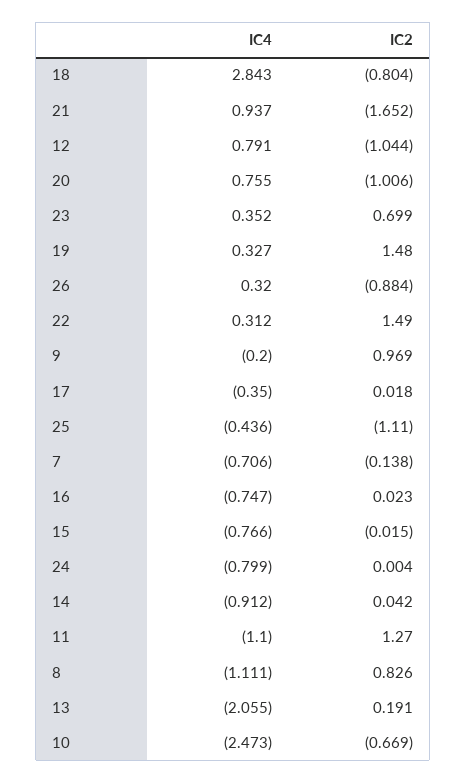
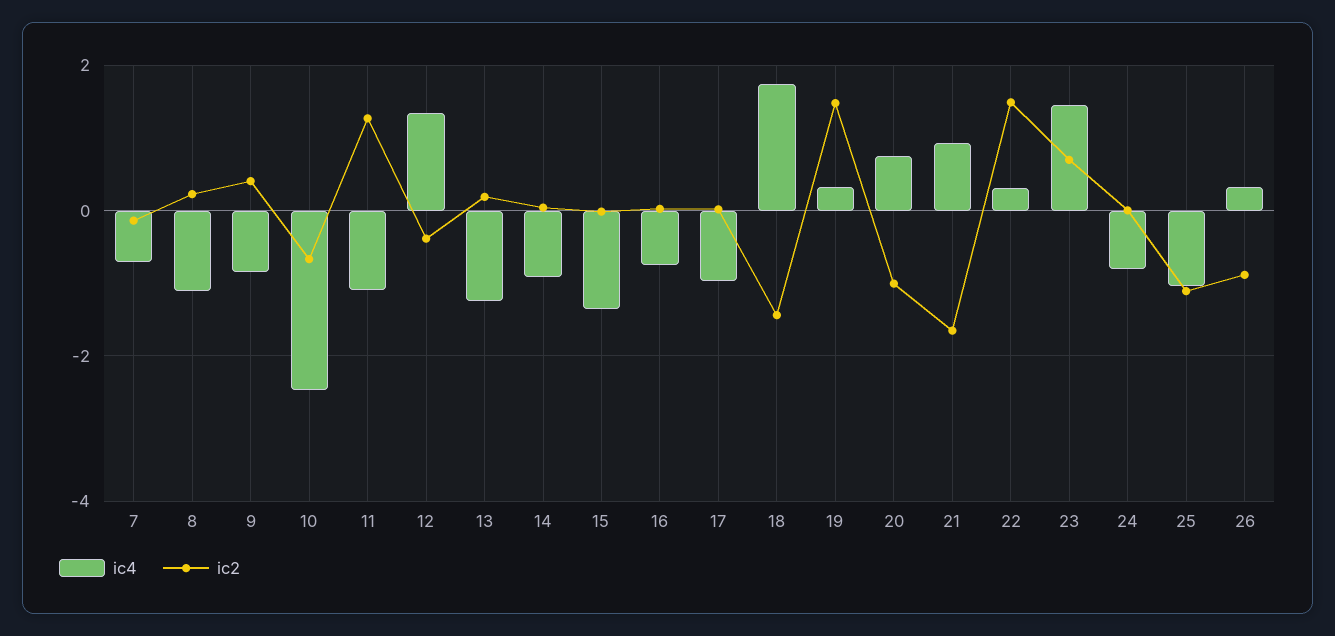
  {
    "IC4": {
-     "18": 2.843,
+     "18": 1.8,
      "21": 0.937,
-     "12": 0.791,
+     "12": 1.4,
      "20": 0.755,
-     "23": 0.352,
+     "23": 1.4,
      "19": 0.327,
      "26": 0.32,
      "22": 0.312,
-     "9": -0.2,
+     "9": -0.8,
-     "17": -0.35,
+     "17": -1,
-     "25": -0.436,
+     "25": -1,
      "7": -0.706,
      "16": -0.747,
-     "15": -0.766,
+     "15": -1.4,
      "24": -0.799,
      "14": -0.912,
      "11": -1.1,
      "8": -1.111,
-     "13": -2.055,
+     "13": -1.2,
      "10": -2.473
    },
    "IC2": {
-     "18": -0.804,
+     "18": -1.4,
      "21": -1.652,
-     "12": -1.044,
+     "12": -0.4,
      "20": -1.006,
      "23": 0.699,
      "19": 1.48,
      "26": -0.884,
      "22": 1.49,
-     "9": 0.969,
+     "9": 0.4,
      "17": 0.018,
      "25": -1.11,
      "7": -0.138,
      "16": 0.023,
      "15": -0.015,
      "24": 0.004,
      "14": 0.042,
      "11": 1.27,
-     "8": 0.826,
+     "8": 0.2,
      "13": 0.191,
      "10": -0.669
    }
  }

